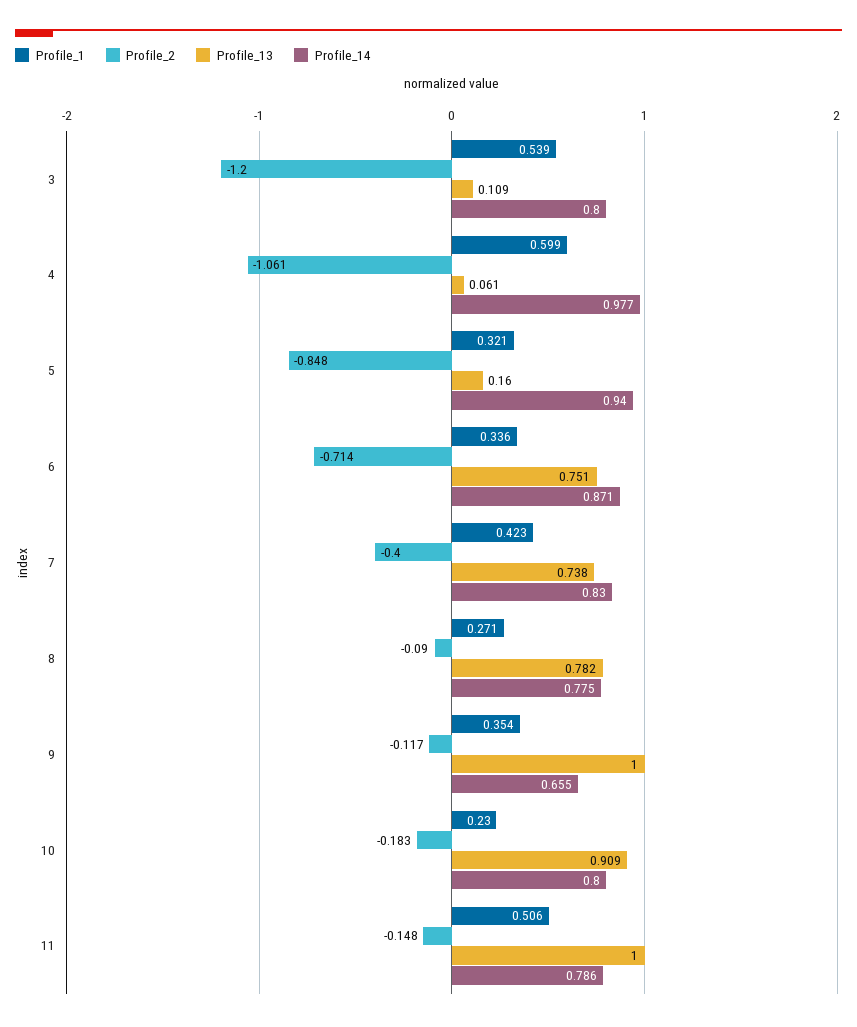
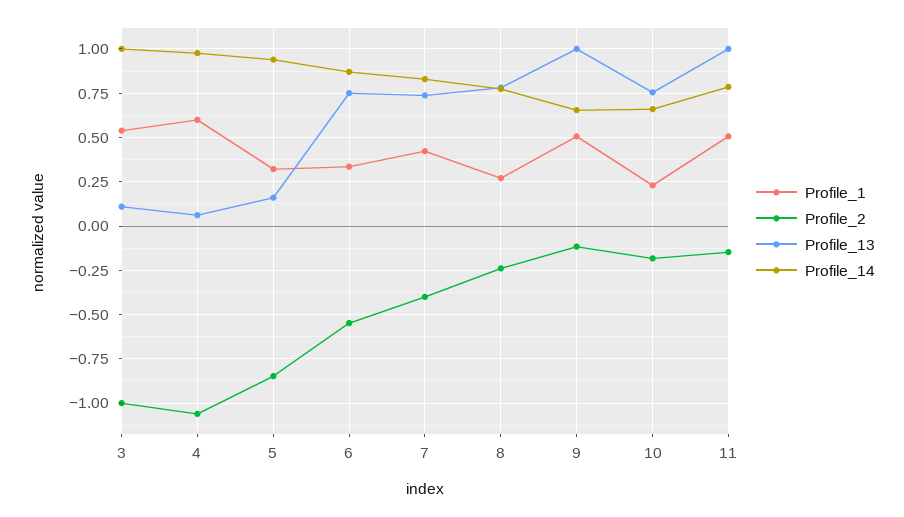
  {
    "Profile_1": {
      "3": 0.539,
      "4": 0.599,
      "5": 0.321,
      "6": 0.336,
      "7": 0.423,
      "8": 0.271,
-     "9": 0.354,
+     "9": 0.5,
      "10": 0.23,
      "11": 0.506
    },
    "Profile_2": {
-     "3": -1.2,
+     "3": -1,
      "4": -1.061,
      "5": -0.848,
-     "6": -0.714,
+     "6": -0.55,
      "7": -0.4,
-     "8": -0.09,
+     "8": -0.25,
      "9": -0.117,
      "10": -0.183,
      "11": -0.148
    },
    "Profile_13": {
      "3": 0.109,
      "4": 0.061,
      "5": 0.16,
      "6": 0.751,
      "7": 0.738,
      "8": 0.782,
      "9": 1,
-     "10": 0.909,
+     "10": 0.75,
      "11": 1
    },
    "Profile_14": {
-     "3": 0.8,
+     "3": 1,
      "4": 0.977,
      "5": 0.94,
      "6": 0.871,
      "7": 0.83,
      "8": 0.775,
      "9": 0.655,
-     "10": 0.8,
+     "10": 0.65,
      "11": 0.786
    }
  }

